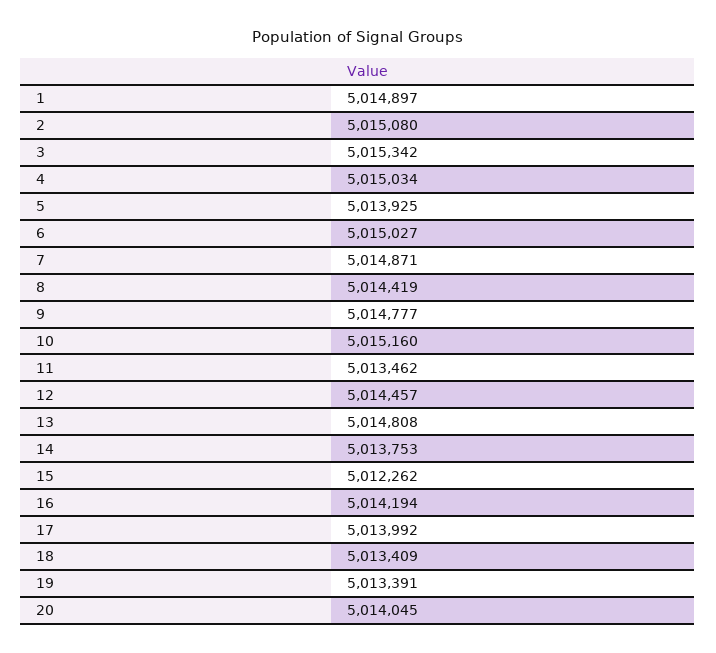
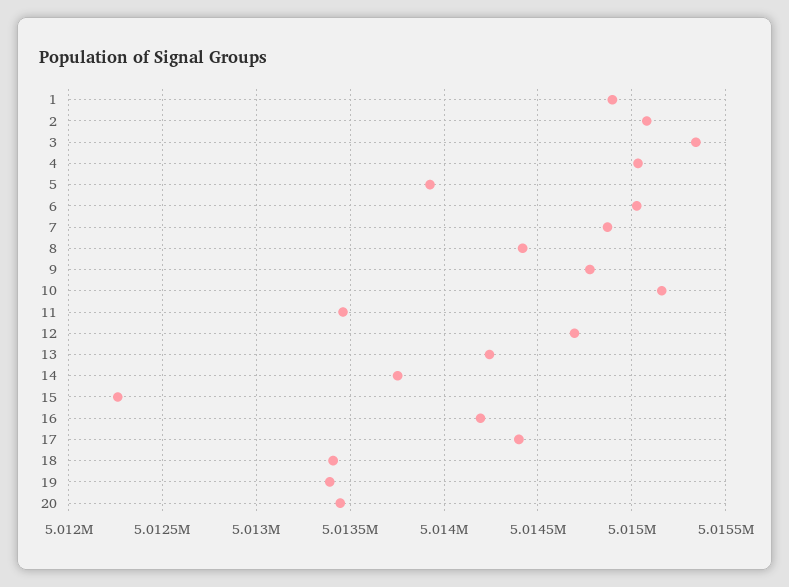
  {
    "1": 5014897,
    "2": 5015080,
    "3": 5015342,
    "4": 5015034,
    "5": 5013925,
    "6": 5015027,
    "7": 5014871,
    "8": 5014419,
    "9": 5014777,
    "10": 5015160,
    "11": 5013462,
-   "12": 5014457,
+   "12": 5014700,
-   "13": 5014808,
+   "13": 5014250,
    "14": 5013753,
    "15": 5012262,
    "16": 5014194,
-   "17": 5013992,
+   "17": 5014400,
    "18": 5013409,
    "19": 5013391,
-   "20": 5014045
+   "20": 5013450
  }

